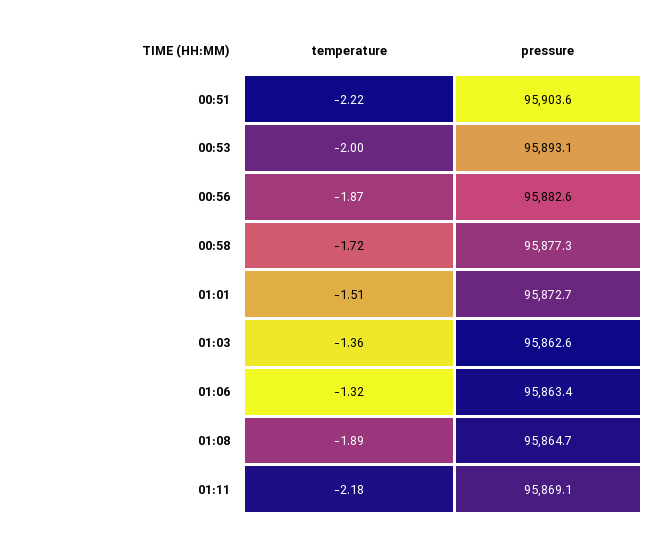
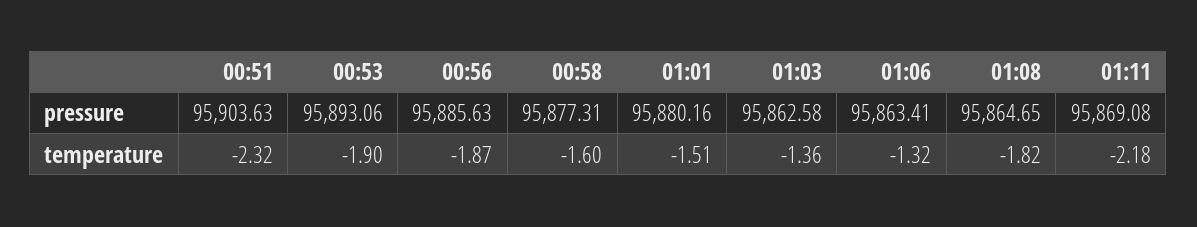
  {
    "temperature": {
-     "00:51": -2.22,
+     "00:51": -2.32,
-     "00:53": -2,
+     "00:53": -1.9,
      "00:56": -1.87,
-     "00:58": -1.72,
+     "00:58": -1.6,
      "01:01": -1.51,
      "01:03": -1.36,
      "01:06": -1.32,
-     "01:08": -1.89,
+     "01:08": -1.82,
      "01:11": -2.18
    },
    "pressure": {
      "00:51": 95903.63,
      "00:53": 95893.06,
-     "00:56": 95882.6,
+     "00:56": 95885.63,
      "00:58": 95877.31,
-     "01:01": 95872.7,
+     "01:01": 95880.16,
      "01:03": 95862.58,
      "01:06": 95863.41,
      "01:08": 95864.65,
      "01:11": 95869.08
    }
  }

